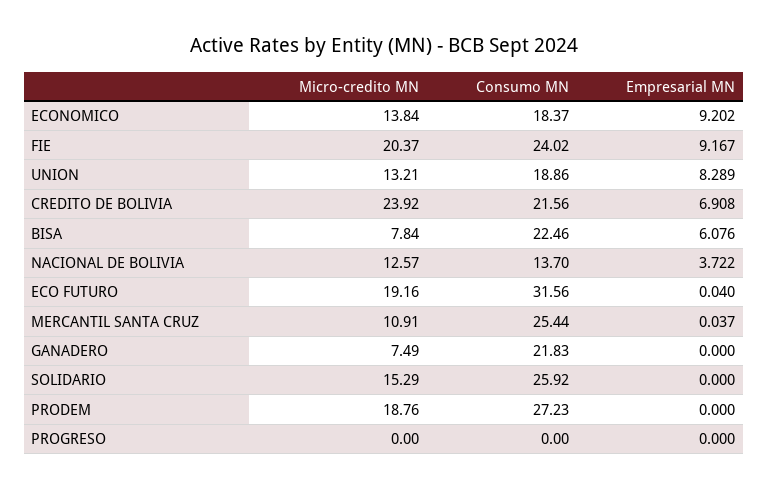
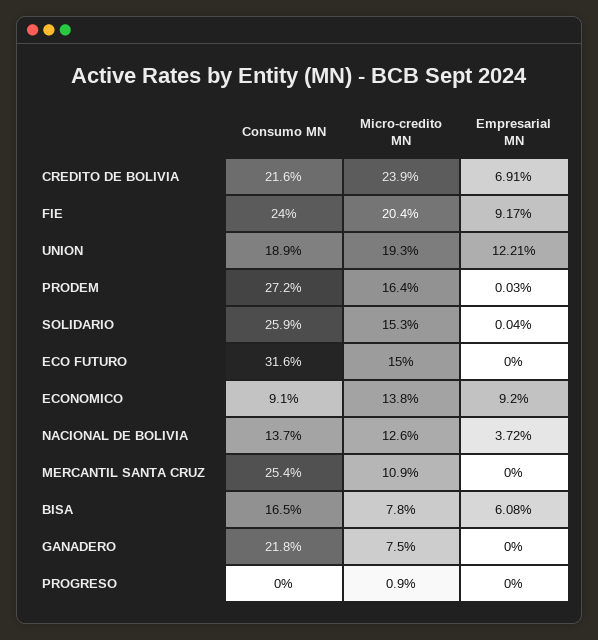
  {
    "Micro-credito MN": {
      "ECONOMICO": 13.84,
      "FIE": 20.37,
-     "UNION": 13.21,
+     "UNION": 19.3,
      "CREDITO DE BOLIVIA": 23.92,
      "BISA": 7.84,
      "NACIONAL DE BOLIVIA": 12.57,
-     "ECO FUTURO": 19.16,
+     "ECO FUTURO": 15,
      "MERCANTIL SANTA CRUZ": 10.91,
      "GANADERO": 7.49,
      "SOLIDARIO": 15.29,
-     "PRODEM": 18.76,
+     "PRODEM": 16.4,
-     "PROGRESO": 0
+     "PROGRESO": 0.9
    },
    "Consumo MN": {
-     "ECONOMICO": 18.37,
+     "ECONOMICO": 9.1,
      "FIE": 24.02,
      "UNION": 18.86,
      "CREDITO DE BOLIVIA": 21.56,
-     "BISA": 22.46,
+     "BISA": 16.5,
      "NACIONAL DE BOLIVIA": 13.7,
      "ECO FUTURO": 31.56,
      "MERCANTIL SANTA CRUZ": 25.44,
      "GANADERO": 21.83,
      "SOLIDARIO": 25.92,
      "PRODEM": 27.23,
      "PROGRESO": 0
    },
    "Empresarial MN": {
      "ECONOMICO": 9.202,
      "FIE": 9.167,
-     "UNION": 8.289,
+     "UNION": 12.21,
      "CREDITO DE BOLIVIA": 6.908,
      "BISA": 6.076,
      "NACIONAL DE BOLIVIA": 3.722,
-     "ECO FUTURO": 0.04,
+     "ECO FUTURO": 0,
-     "MERCANTIL SANTA CRUZ": 0.037,
+     "MERCANTIL SANTA CRUZ": 0,
      "GANADERO": 0,
-     "SOLIDARIO": 0,
+     "SOLIDARIO": 0.04,
-     "PRODEM": 0,
+     "PRODEM": 0.03,
      "PROGRESO": 0
    }
  }

